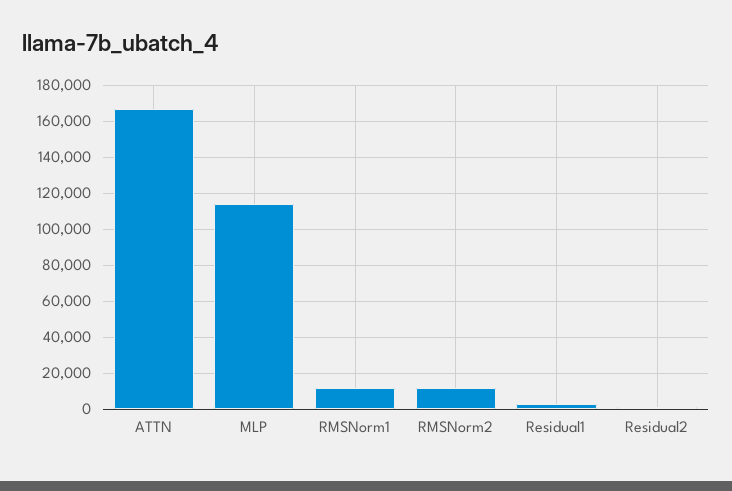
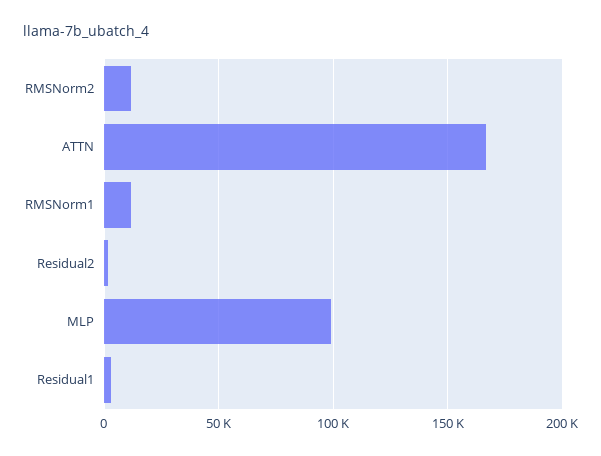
  {
    "ATTN": 165000,
-   "MLP": 115000,
+   "MLP": 100000,
    "RMSNorm1": 10000,
    "RMSNorm2": 10000,
    "Residual1": 5000,
    "Residual2": 0
  }

